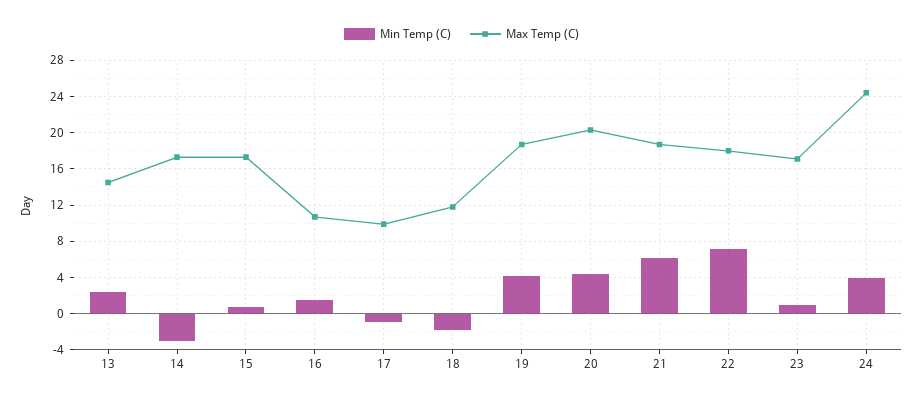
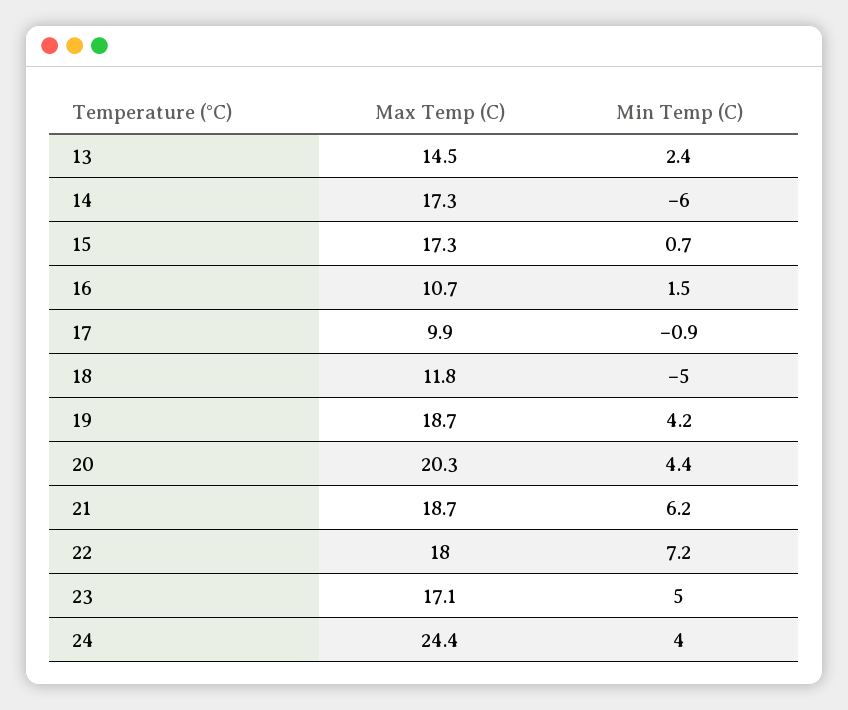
  {
    "Min Temp (C)": {
      "13": 2.4,
-     "14": -3,
+     "14": -6,
      "15": 0.7,
      "16": 1.5,
      "17": -0.9,
-     "18": -2,
+     "18": -5,
      "19": 4.2,
      "20": 4.4,
      "21": 6.2,
      "22": 7.2,
-     "23": 1,
+     "23": 5,
      "24": 4
    },
    "Max Temp (C)": {
      "13": 14.5,
      "14": 17.3,
      "15": 17.3,
      "16": 10.7,
      "17": 9.9,
      "18": 11.8,
      "19": 18.7,
      "20": 20.3,
      "21": 18.7,
      "22": 18,
      "23": 17.1,
      "24": 24.4
    }
  }

